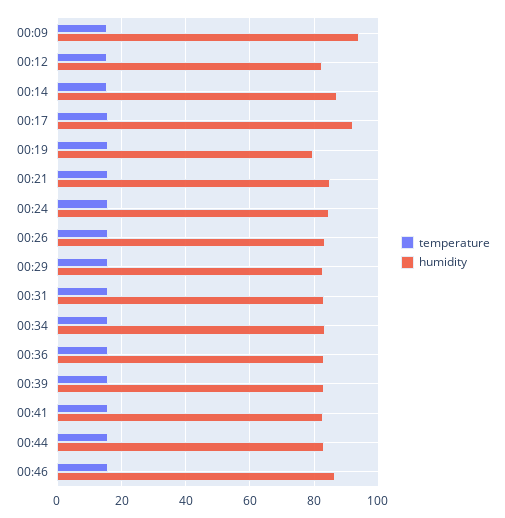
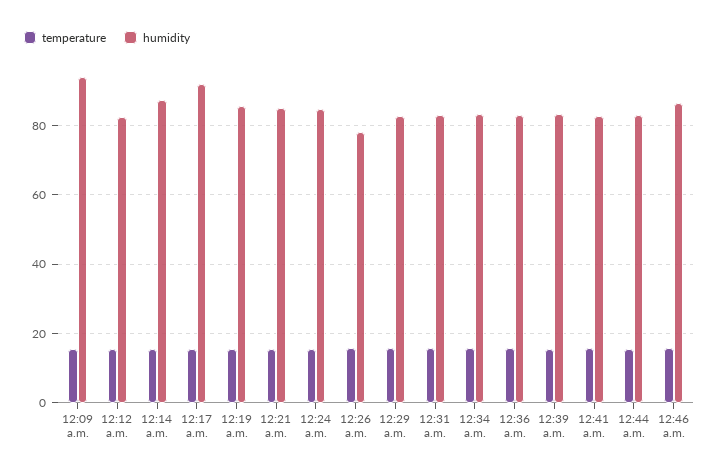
  {
    "temperature": {
      "00:09": 16,
      "00:12": 16,
      "00:14": 16,
      "00:17": 16,
      "00:19": 16,
      "00:21": 16,
      "00:24": 16,
      "00:26": 16,
      "00:29": 16,
      "00:31": 16,
      "00:34": 16,
      "00:36": 16,
      "00:39": 16,
      "00:41": 16,
      "00:44": 16,
      "00:46": 16
    },
    "humidity": {
      "00:09": 94,
      "00:12": 82,
      "00:14": 88,
      "00:17": 92,
-     "00:19": 80,
+     "00:19": 86,
      "00:21": 84,
      "00:24": 84,
-     "00:26": 84,
+     "00:26": 78,
      "00:29": 82,
      "00:31": 84,
      "00:34": 84,
      "00:36": 84,
      "00:39": 84,
      "00:41": 82,
      "00:44": 84,
      "00:46": 86
    }
  }

